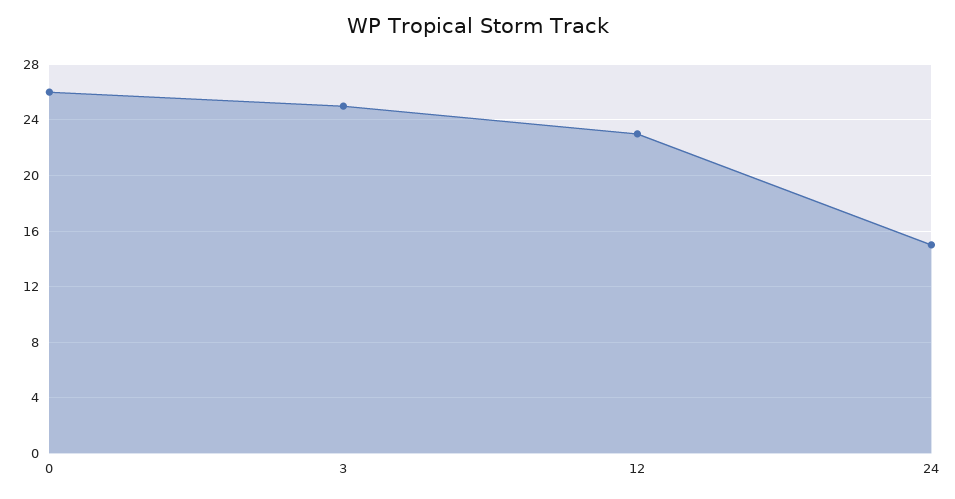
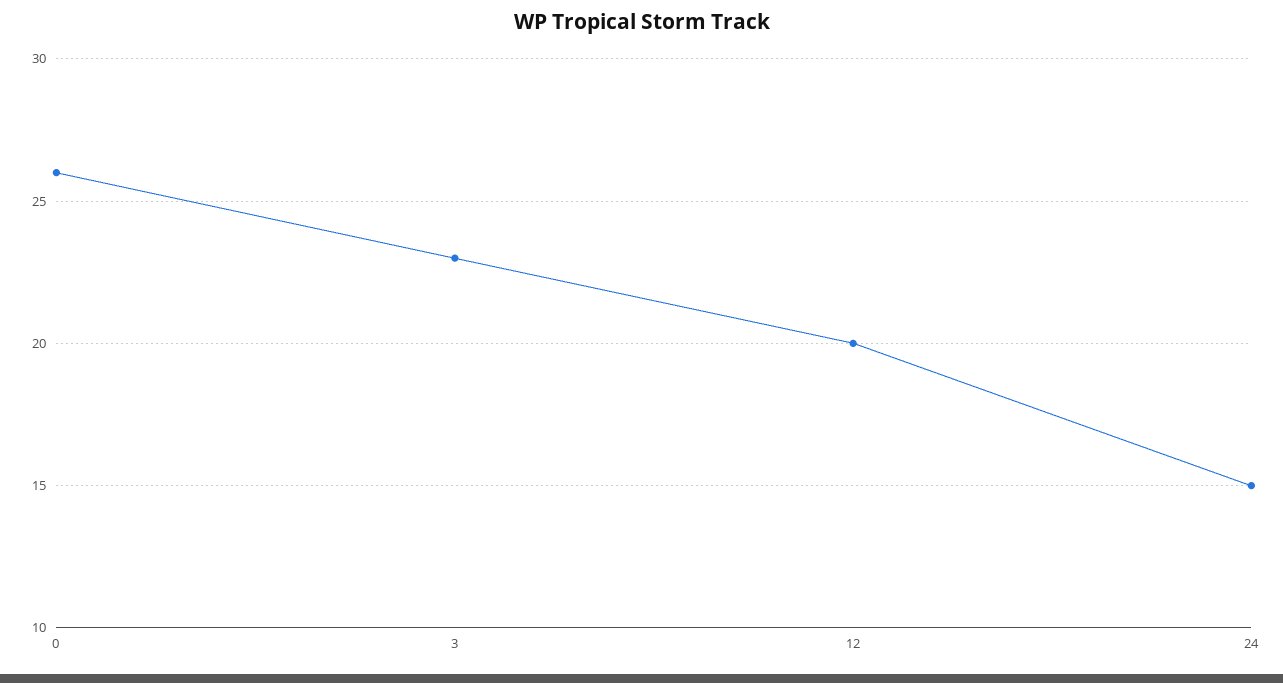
  {
    "0": 26,
-   "3": 25,
+   "3": 23,
-   "12": 23,
+   "12": 20,
    "24": 15
  }

